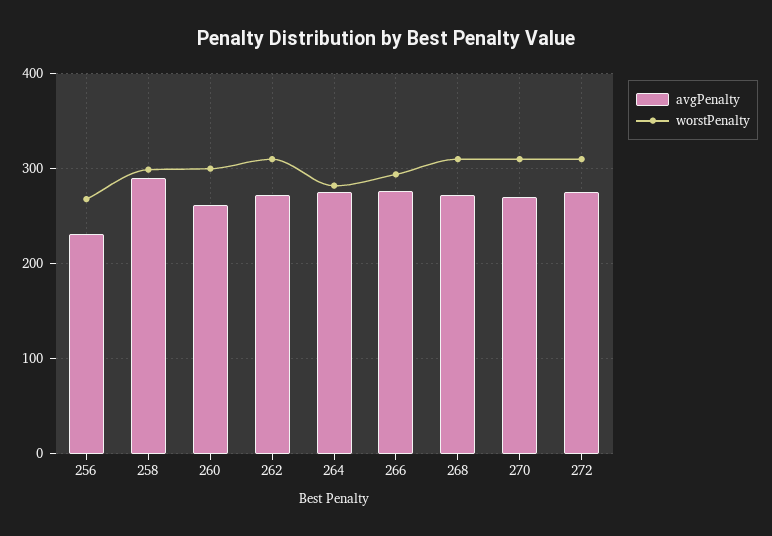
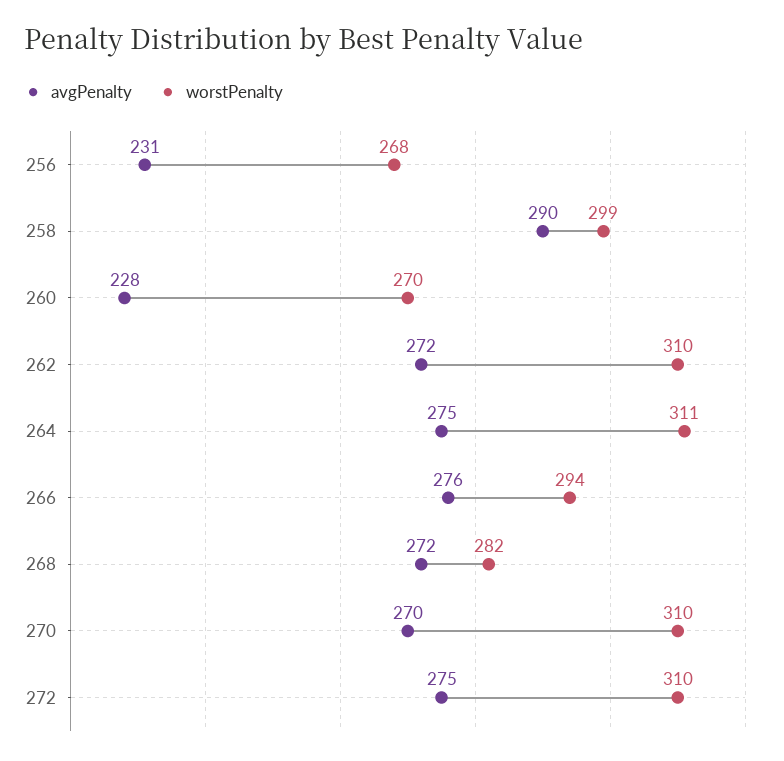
  {
    "avgPenalty": {
      "256": 231,
      "258": 290,
-     "260": 260,
+     "260": 228,
      "262": 272,
      "264": 275,
      "266": 276,
      "268": 272,
      "270": 270,
      "272": 275
    },
    "worstPenalty": {
      "256": 268,
      "258": 299,
-     "260": 300,
+     "260": 270,
      "262": 310,
-     "264": 280,
+     "264": 311,
      "266": 294,
-     "268": 310,
+     "268": 282,
      "270": 310,
      "272": 310
    }
  }

